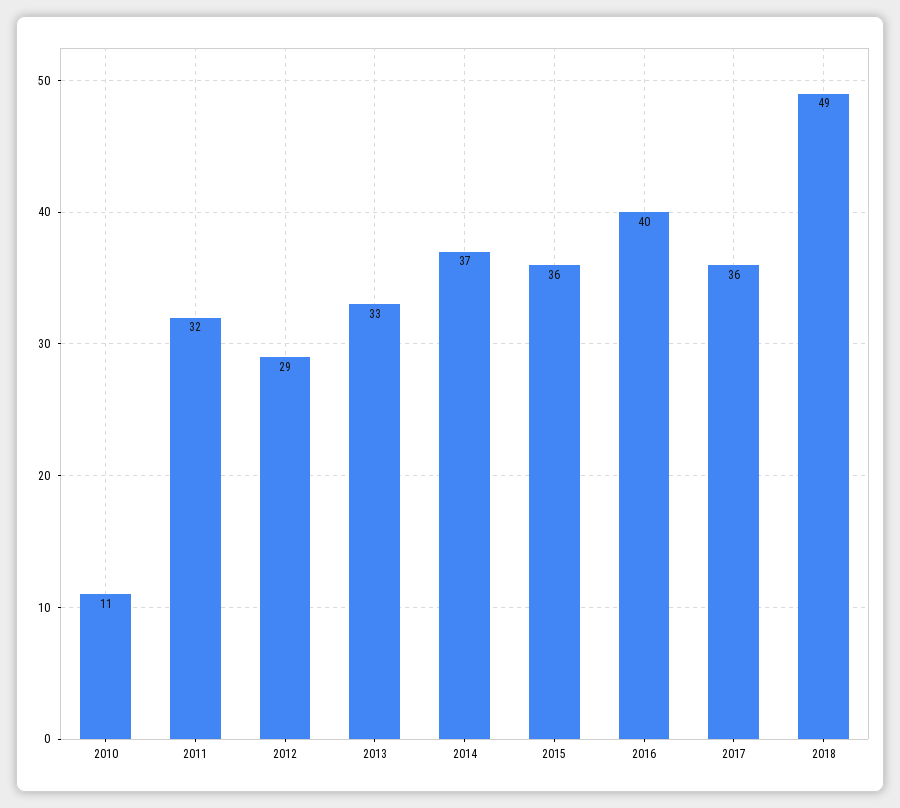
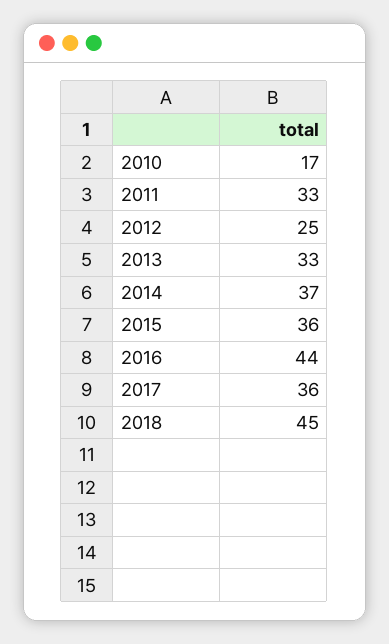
  {
-   "2010": 11,
+   "2010": 17,
-   "2011": 32,
+   "2011": 33,
-   "2012": 29,
+   "2012": 25,
    "2013": 33,
    "2014": 37,
    "2015": 36,
-   "2016": 40,
+   "2016": 44,
    "2017": 36,
-   "2018": 49
+   "2018": 45
  }

